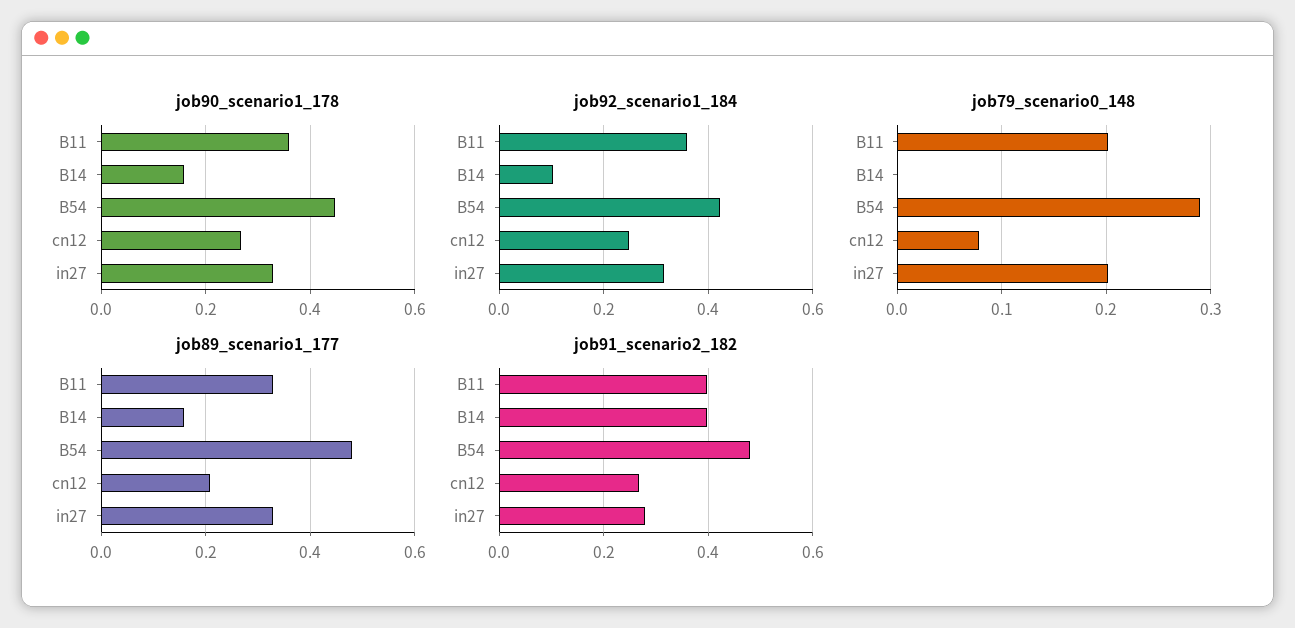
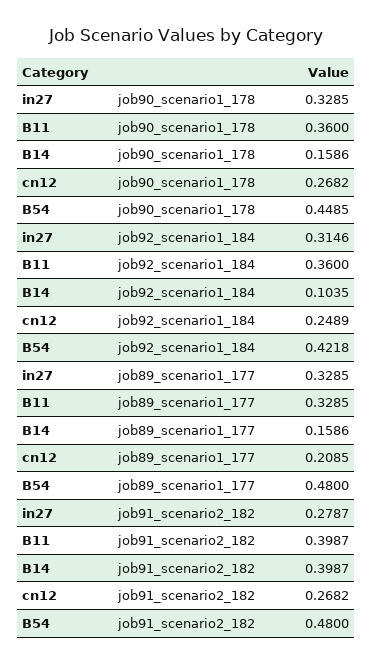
  {
    "job90_scenario1_178": {
      "B11": 0.36,
      "B14": 0.1586,
      "B54": 0.4485,
      "cn12": 0.2682,
      "in27": 0.3285
    },
    "job92_scenario1_184": {
      "B11": 0.36,
      "B14": 0.1035,
      "B54": 0.4218,
      "cn12": 0.2489,
      "in27": 0.3146
    },
-   "job79_scenario0_148": {
-     "B11": 0.2,
-     "B14": 0,
-     "B54": 0.29,
-     "cn12": 0.08,
-     "in27": 0.2
-   },
    "job89_scenario1_177": {
      "B11": 0.3285,
      "B14": 0.1586,
      "B54": 0.48,
      "cn12": 0.2085,
      "in27": 0.3285
    },
    "job91_scenario2_182": {
      "B11": 0.3987,
      "B14": 0.3987,
      "B54": 0.48,
      "cn12": 0.2682,
      "in27": 0.2787
    }
  }

